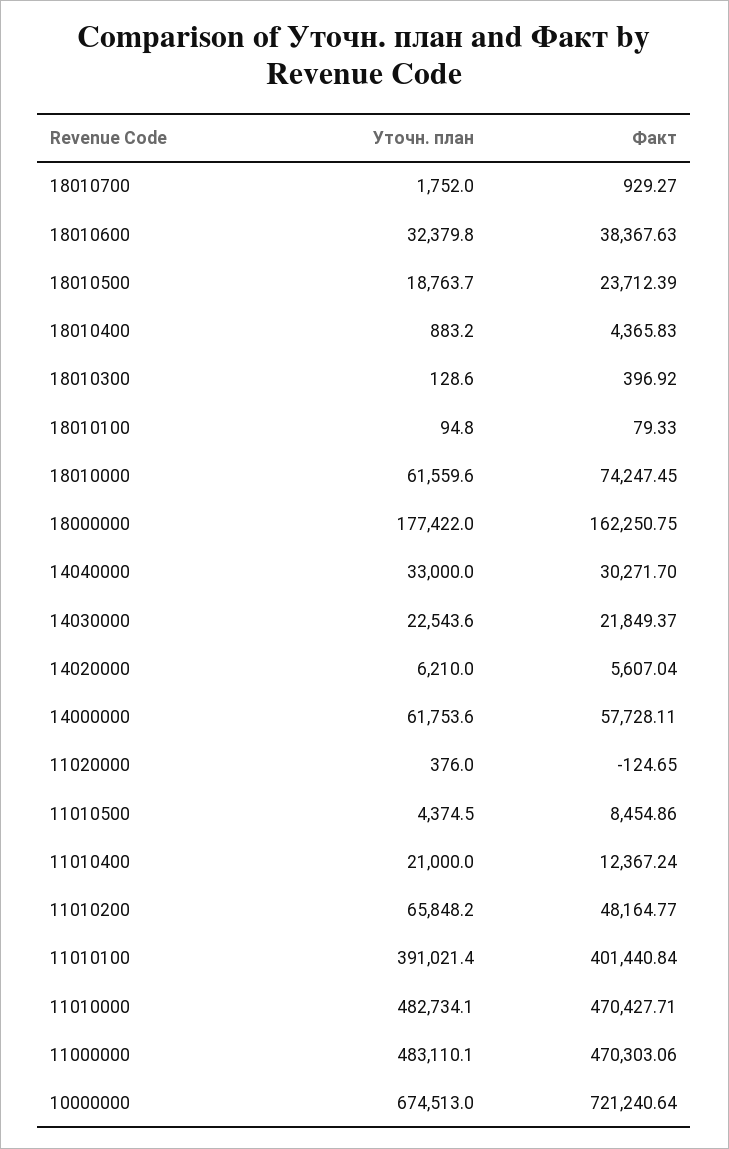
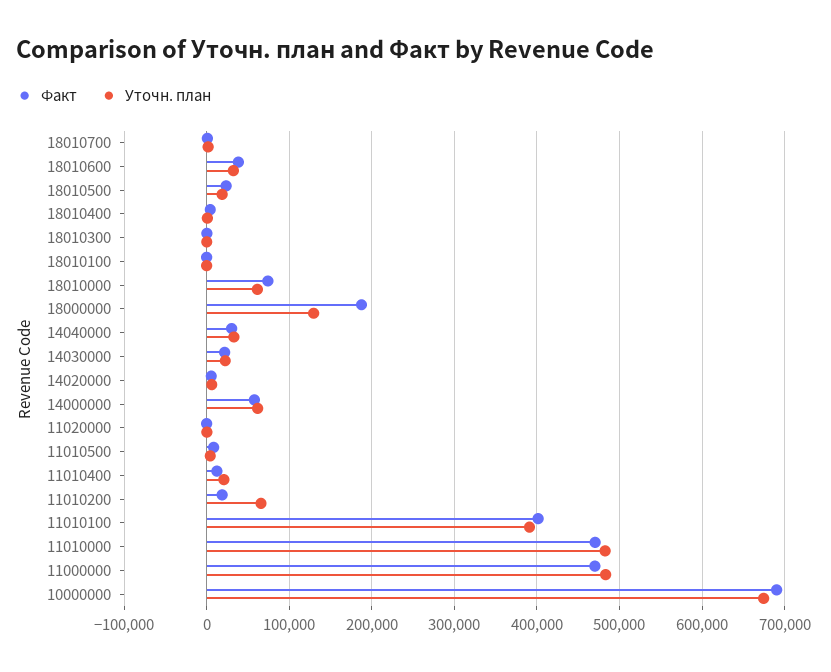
  {
    "Уточн. план": {
      "18010700": 1752,
      "18010600": 32379.8,
      "18010500": 18763.7,
      "18010400": 883.2,
      "18010300": 128.6,
      "18010100": 94.8,
      "18010000": 61559.6,
-     "18000000": 177422,
+     "18000000": 130000,
      "14040000": 33000,
      "14030000": 22543.6,
      "14020000": 6210,
      "14000000": 61753.6,
      "11020000": 376,
      "11010500": 4374.5,
      "11010400": 21000,
      "11010200": 65848.2,
      "11010100": 391021.4,
      "11010000": 482734.1,
      "11000000": 483110.1,
      "10000000": 674513
    },
    "Факт": {
      "18010700": 929.27,
      "18010600": 38367.63,
      "18010500": 23712.39,
      "18010400": 4365.83,
      "18010300": 396.92,
      "18010100": 79.33,
      "18010000": 74247.45,
-     "18000000": 162250.75,
+     "18000000": 190000,
      "14040000": 30271.7,
      "14030000": 21849.37,
      "14020000": 5607.04,
      "14000000": 57728.11,
      "11020000": -124.65,
      "11010500": 8454.86,
      "11010400": 12367.24,
-     "11010200": 48164.77,
+     "11010200": 20000,
      "11010100": 401440.84,
      "11010000": 470427.71,
      "11000000": 470303.06,
-     "10000000": 721240.64
+     "10000000": 690000
    }
  }

